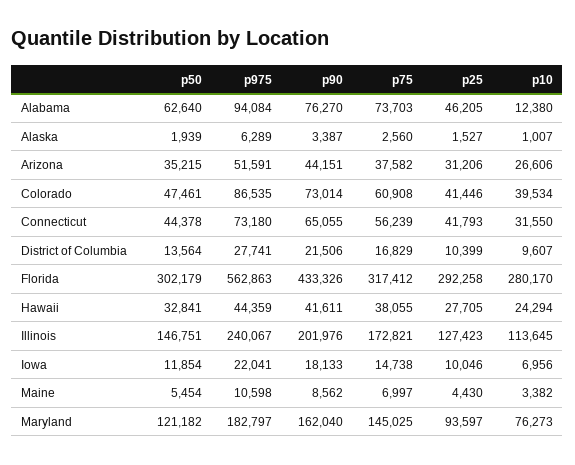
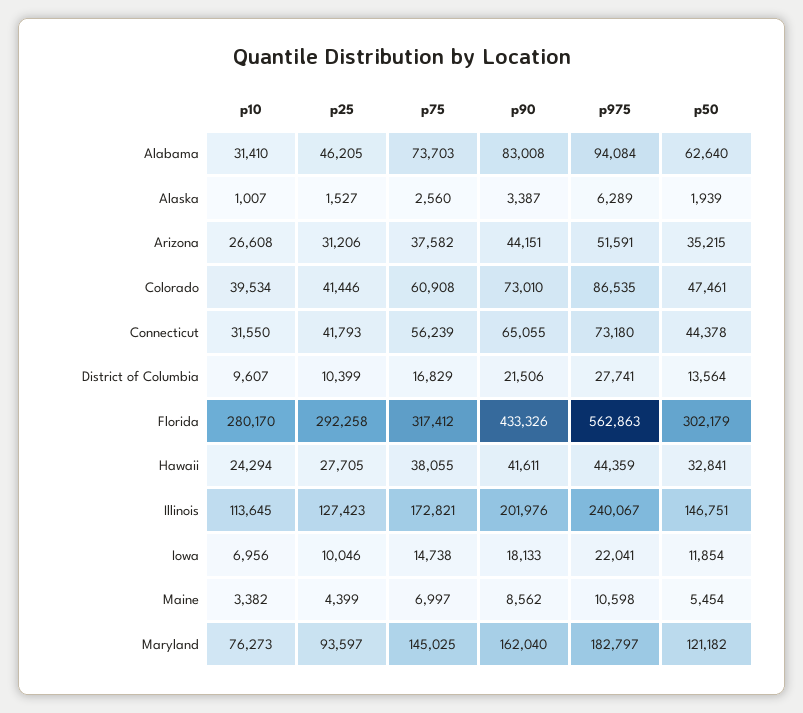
  {
    "p50": {
      "Alabama": 62640,
      "Alaska": 1939,
      "Arizona": 35215,
      "Colorado": 47461,
      "Connecticut": 44378,
      "District of Columbia": 13564,
      "Florida": 302179,
      "Hawaii": 32841,
      "Illinois": 146751,
      "Iowa": 11854,
      "Maine": 5454,
      "Maryland": 121182
    },
    "p975": {
      "Alabama": 94084,
      "Alaska": 6289,
      "Arizona": 51591,
      "Colorado": 86535,
      "Connecticut": 73180,
      "District of Columbia": 27741,
      "Florida": 562863,
      "Hawaii": 44359,
      "Illinois": 240067,
      "Iowa": 22041,
      "Maine": 10598,
      "Maryland": 182797
    },
    "p90": {
-     "Alabama": 76270,
+     "Alabama": 83008,
      "Alaska": 3387,
      "Arizona": 44151,
-     "Colorado": 73014,
+     "Colorado": 73010,
      "Connecticut": 65055,
      "District of Columbia": 21506,
      "Florida": 433326,
      "Hawaii": 41611,
      "Illinois": 201976,
      "Iowa": 18133,
      "Maine": 8562,
      "Maryland": 162040
    },
    "p75": {
      "Alabama": 73703,
      "Alaska": 2560,
      "Arizona": 37582,
      "Colorado": 60908,
      "Connecticut": 56239,
      "District of Columbia": 16829,
      "Florida": 317412,
      "Hawaii": 38055,
      "Illinois": 172821,
      "Iowa": 14738,
      "Maine": 6997,
      "Maryland": 145025
    },
    "p25": {
      "Alabama": 46205,
      "Alaska": 1527,
      "Arizona": 31206,
      "Colorado": 41446,
      "Connecticut": 41793,
      "District of Columbia": 10399,
      "Florida": 292258,
      "Hawaii": 27705,
      "Illinois": 127423,
      "Iowa": 10046,
-     "Maine": 4430,
+     "Maine": 4399,
      "Maryland": 93597
    },
    "p10": {
-     "Alabama": 12380,
+     "Alabama": 31410,
      "Alaska": 1007,
-     "Arizona": 26606,
+     "Arizona": 26608,
      "Colorado": 39534,
      "Connecticut": 31550,
      "District of Columbia": 9607,
      "Florida": 280170,
      "Hawaii": 24294,
      "Illinois": 113645,
      "Iowa": 6956,
      "Maine": 3382,
      "Maryland": 76273
    }
  }

